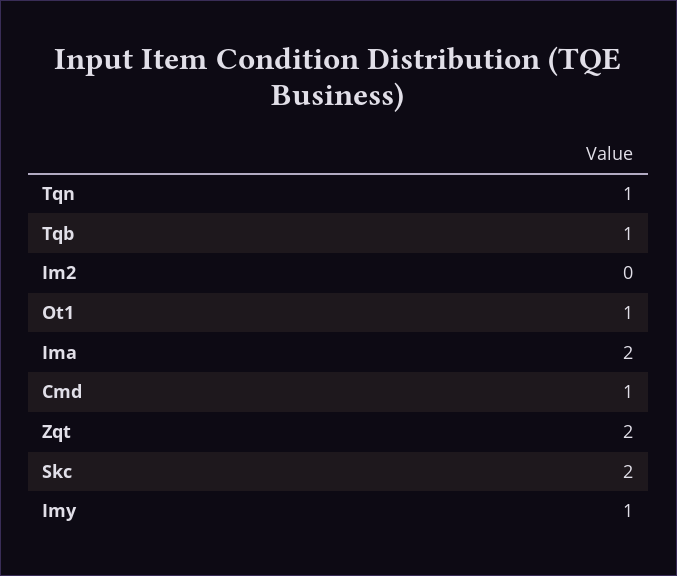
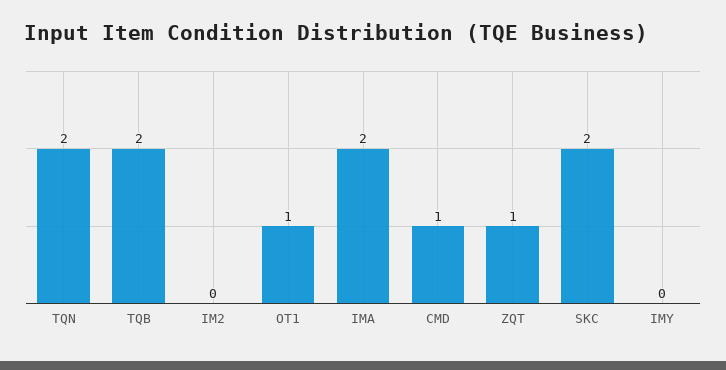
  {
-   "Tqn": 1,
+   "Tqn": 2,
-   "Tqb": 1,
+   "Tqb": 2,
    "Im2": 0,
    "Ot1": 1,
    "Ima": 2,
    "Cmd": 1,
-   "Zqt": 2,
+   "Zqt": 1,
    "Skc": 2,
-   "Imy": 1
+   "Imy": 0
  }

